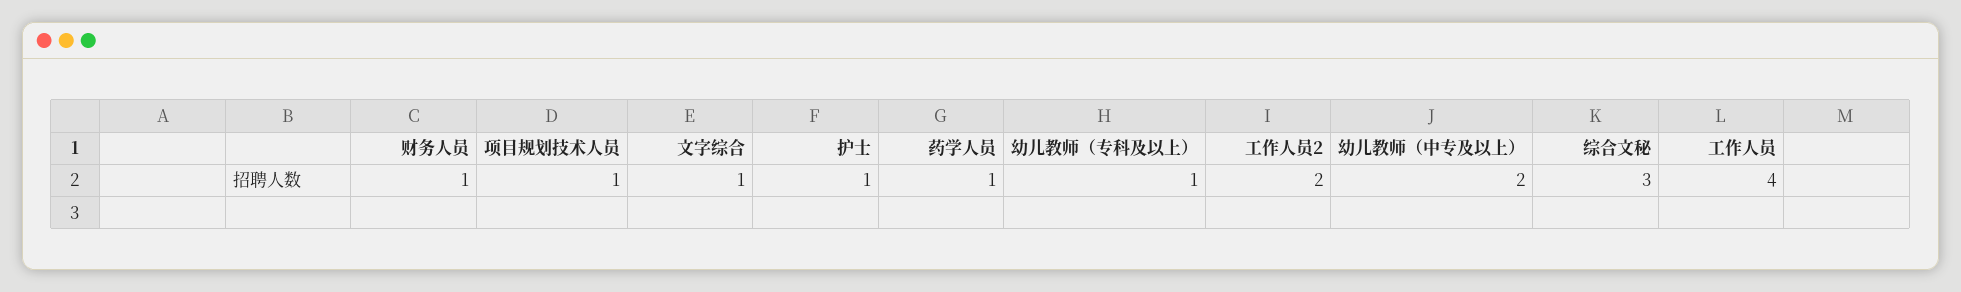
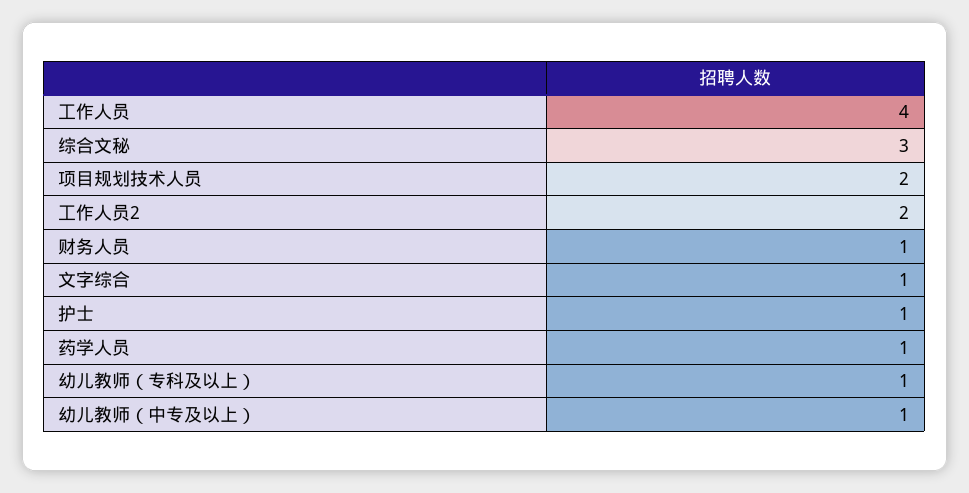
  {
    "财务人员": 1,
-   "项目规划技术人员": 1,
+   "项目规划技术人员": 2,
    "文字综合": 1,
    "护士": 1,
    "药学人员": 1,
    "幼儿教师（专科及以上）": 1,
    "工作人员2": 2,
-   "幼儿教师（中专及以上）": 2,
+   "幼儿教师（中专及以上）": 1,
    "综合文秘": 3,
    "工作人员": 4
  }

